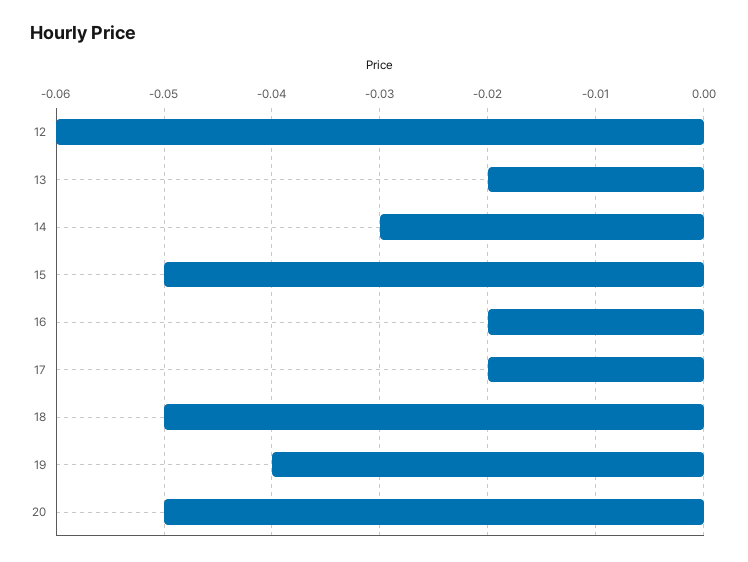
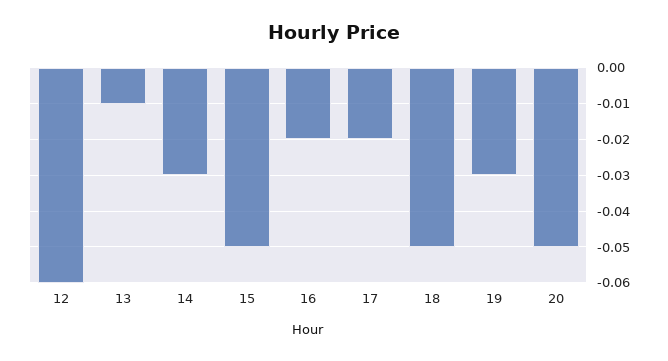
  {
    "12": -0.06,
-   "13": -0.02,
+   "13": -0.01,
    "14": -0.03,
    "15": -0.05,
    "16": -0.02,
    "17": -0.02,
    "18": -0.05,
-   "19": -0.04,
+   "19": -0.03,
    "20": -0.05
  }

